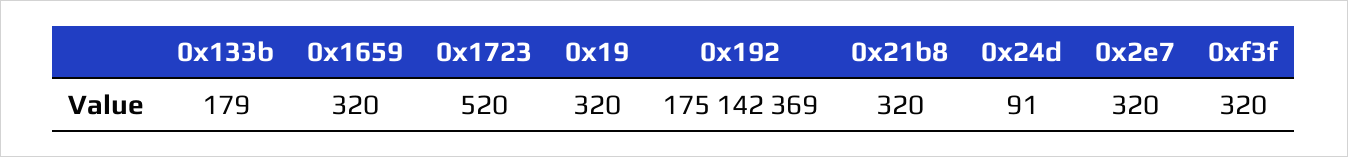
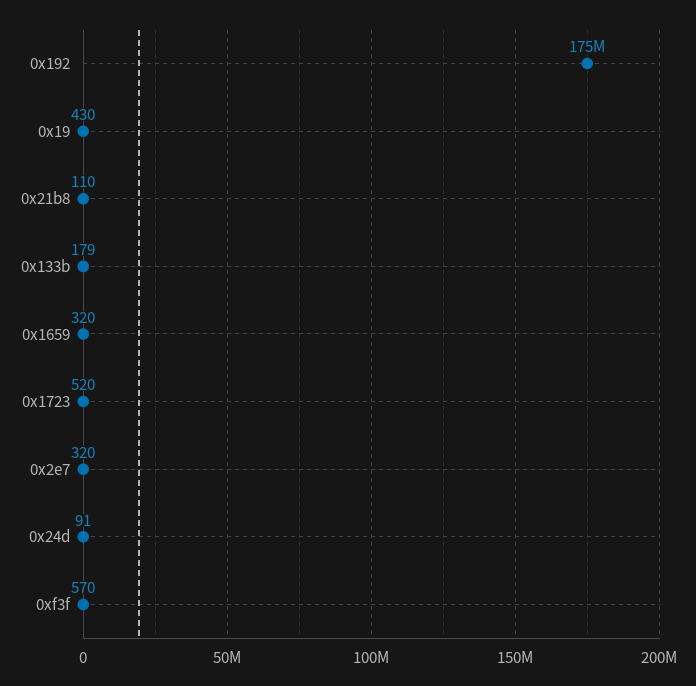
  {
    "0x133b": 179,
    "0x1659": 320,
    "0x1723": 520,
-   "0x19": 320,
+   "0x19": 430,
    "0x192": 175142369,
-   "0x21b8": 320,
+   "0x21b8": 110,
    "0x24d": 91,
    "0x2e7": 320,
-   "0xf3f": 320
+   "0xf3f": 570
  }

